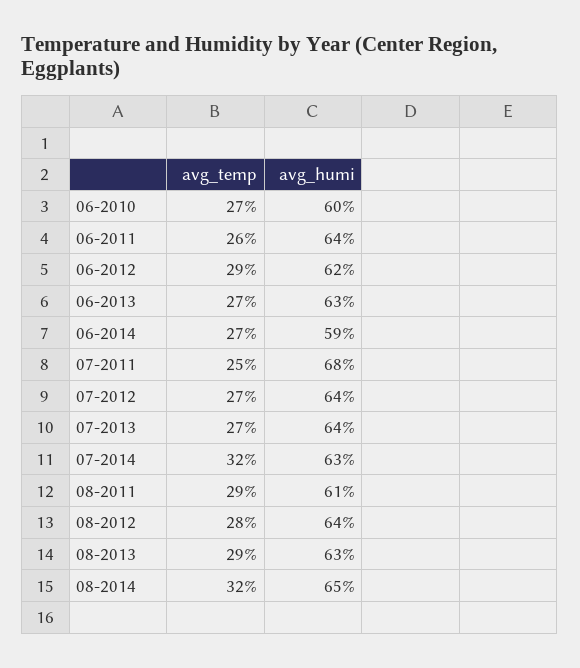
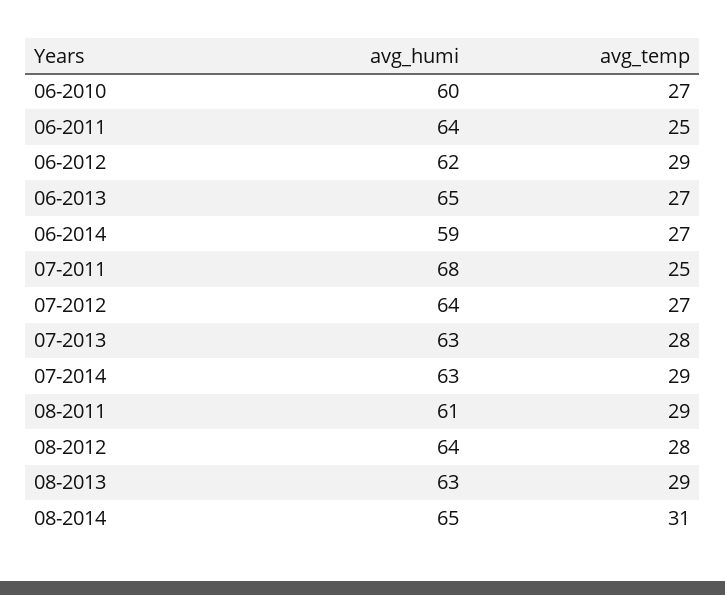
  {
    "avg_temp": {
      "06-2010": 27,
-     "06-2011": 26,
+     "06-2011": 25,
      "06-2012": 29,
      "06-2013": 27,
      "06-2014": 27,
      "07-2011": 25,
      "07-2012": 27,
-     "07-2013": 27,
+     "07-2013": 28,
-     "07-2014": 32,
+     "07-2014": 29,
      "08-2011": 29,
      "08-2012": 28,
      "08-2013": 29,
-     "08-2014": 32
+     "08-2014": 31
    },
    "avg_humi": {
      "06-2010": 60,
      "06-2011": 64,
      "06-2012": 62,
-     "06-2013": 63,
+     "06-2013": 65,
      "06-2014": 59,
      "07-2011": 68,
      "07-2012": 64,
-     "07-2013": 64,
+     "07-2013": 63,
      "07-2014": 63,
      "08-2011": 61,
      "08-2012": 64,
      "08-2013": 63,
      "08-2014": 65
    }
  }

